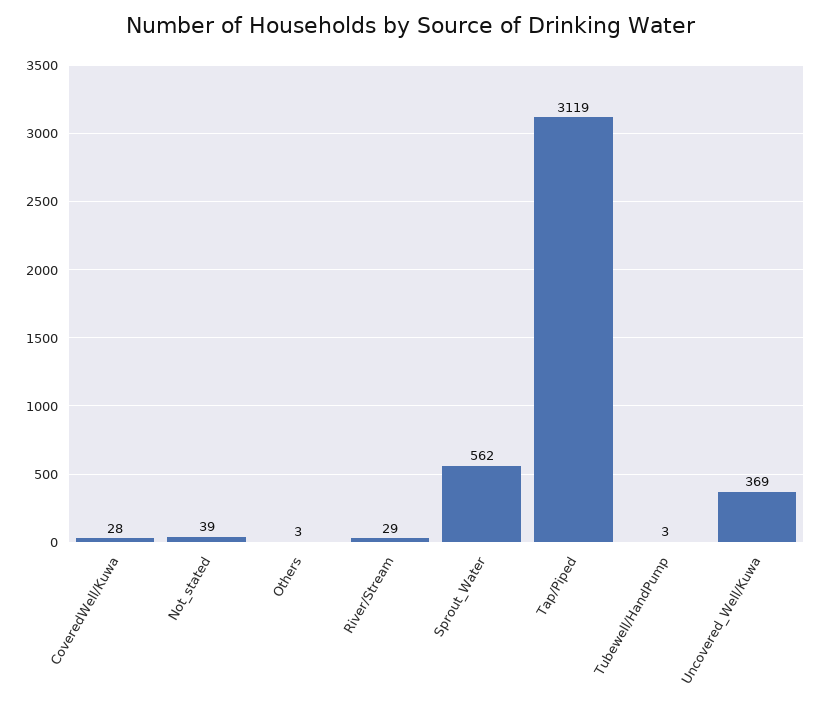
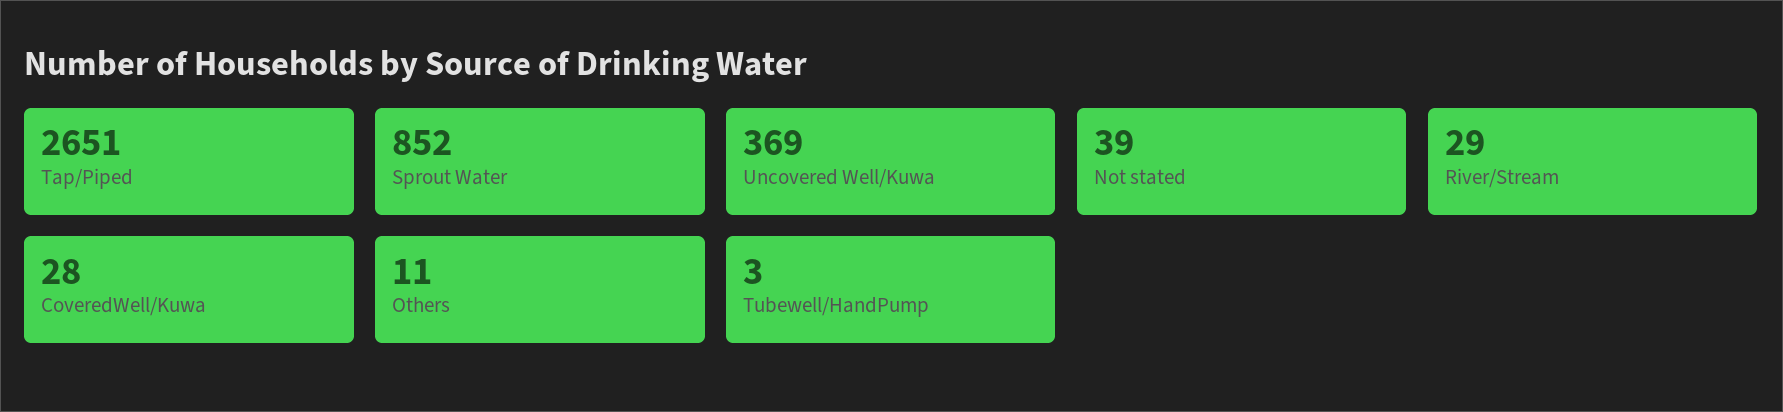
  {
    "CoveredWell/Kuwa": 28,
    "Not_stated": 39,
-   "Others": 3,
+   "Others": 11,
    "River/Stream": 29,
-   "Sprout_Water": 562,
+   "Sprout_Water": 852,
-   "Tap/Piped": 3119,
+   "Tap/Piped": 2651,
    "Tubewell/HandPump": 3,
    "Uncovered_Well/Kuwa": 369
  }

